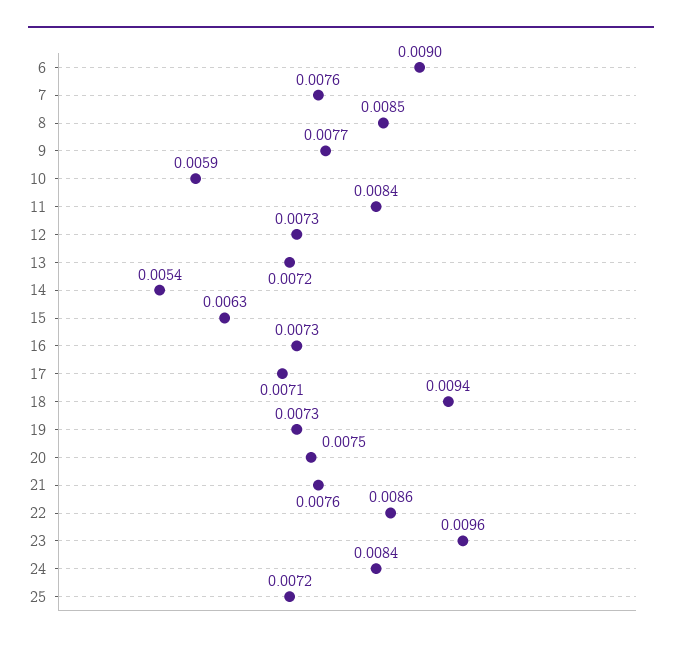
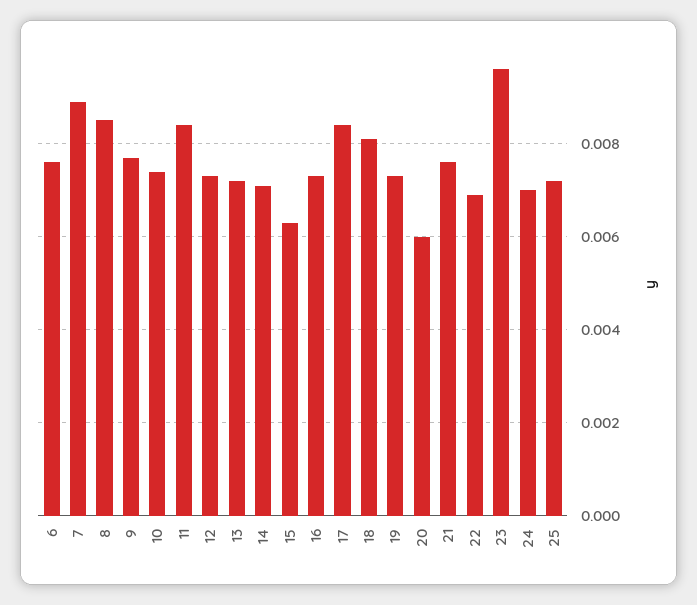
  {
-   "6": 0.009,
+   "6": 0.0075,
-   "7": 0.0076,
+   "7": 0.009,
    "8": 0.0085,
    "9": 0.0077,
-   "10": 0.0059,
+   "10": 0.0075,
    "11": 0.0084,
    "12": 0.0073,
    "13": 0.0072,
-   "14": 0.0054,
+   "14": 0.007,
    "15": 0.0063,
    "16": 0.0073,
-   "17": 0.0071,
+   "17": 0.0085,
-   "18": 0.0094,
+   "18": 0.008,
    "19": 0.0073,
-   "20": 0.0075,
+   "20": 0.006,
    "21": 0.0076,
-   "22": 0.0086,
+   "22": 0.007,
    "23": 0.0096,
-   "24": 0.0084,
+   "24": 0.007,
    "25": 0.0072
  }

